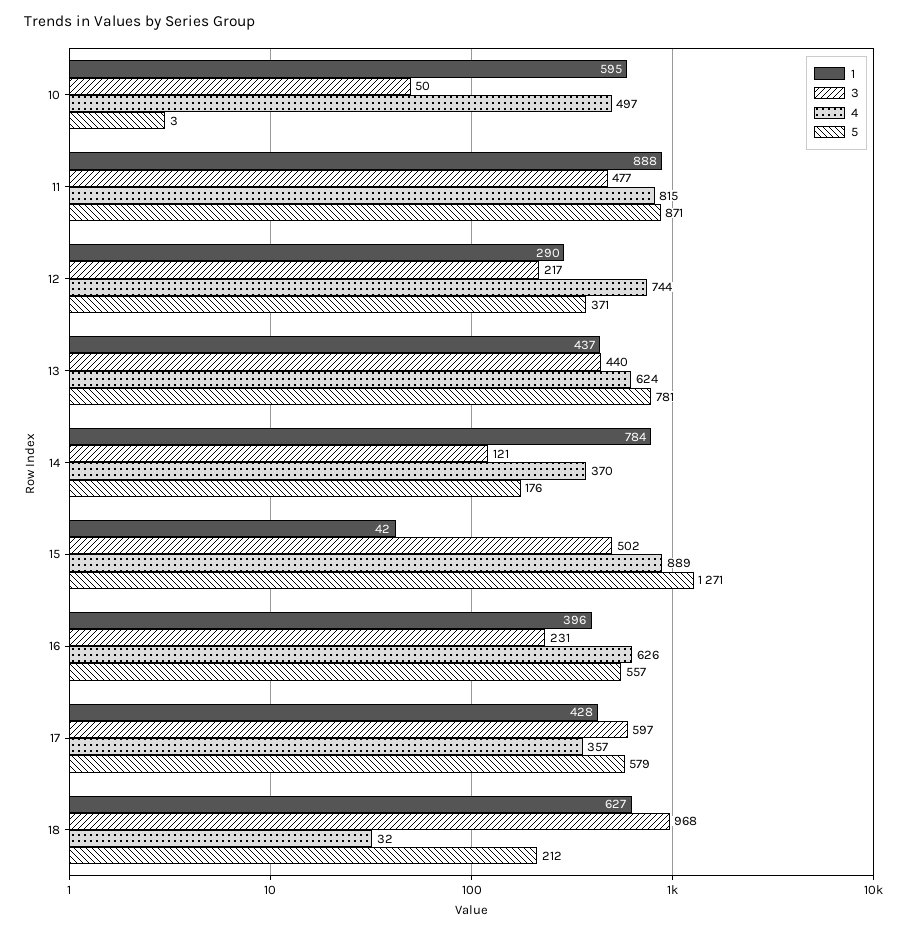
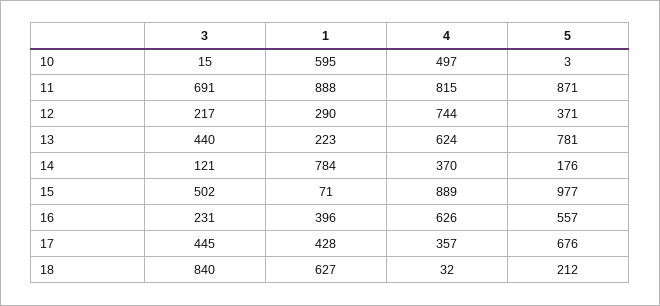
  {
    "1": {
      "10": 595,
      "11": 888,
      "12": 290,
-     "13": 437,
+     "13": 223,
      "14": 784,
-     "15": 42,
+     "15": 71,
      "16": 396,
      "17": 428,
      "18": 627
    },
    "3": {
-     "10": 50,
+     "10": 15,
-     "11": 477,
+     "11": 691,
      "12": 217,
      "13": 440,
      "14": 121,
      "15": 502,
      "16": 231,
-     "17": 597,
+     "17": 445,
-     "18": 968
+     "18": 840
    },
    "4": {
      "10": 497,
      "11": 815,
      "12": 744,
      "13": 624,
      "14": 370,
      "15": 889,
      "16": 626,
      "17": 357,
      "18": 32
    },
    "5": {
      "10": 3,
      "11": 871,
      "12": 371,
      "13": 781,
      "14": 176,
-     "15": 1271,
+     "15": 977,
      "16": 557,
-     "17": 579,
+     "17": 676,
      "18": 212
    }
  }

